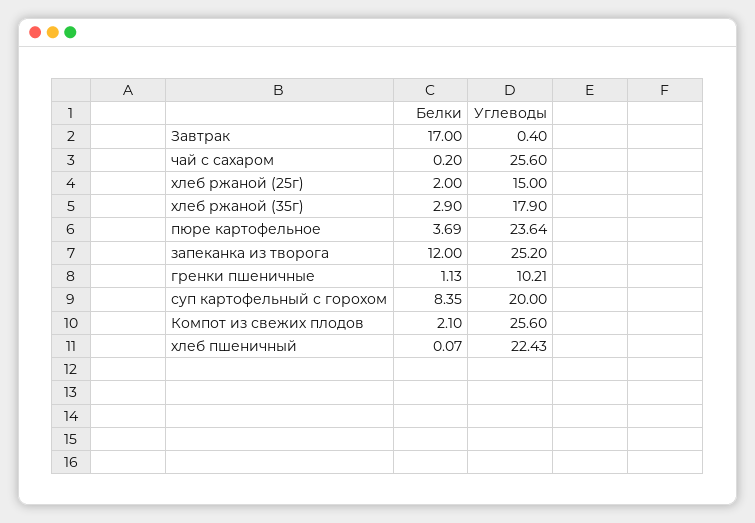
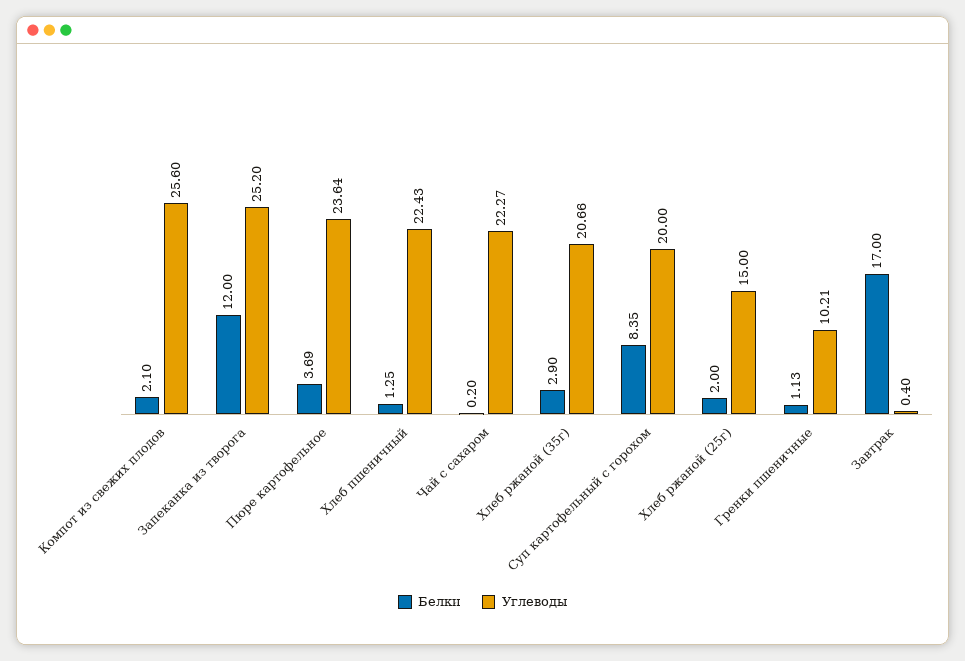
  {
    "Белки": {
      "Завтрак": 17,
      "чай с сахаром": 0.2,
      "хлеб ржаной (25г)": 2,
      "хлеб ржаной (35г)": 2.9,
      "пюре картофельное": 3.69,
      "запеканка из творога": 12,
      "гренки пшеничные": 1.13,
      "суп картофельный с горохом": 8.35,
      "Компот из свежих плодов": 2.1,
-     "хлеб пшеничный": 0.07
+     "хлеб пшеничный": 1.25
    },
    "Углеводы": {
      "Завтрак": 0.4,
-     "чай с сахаром": 25.6,
+     "чай с сахаром": 22.27,
      "хлеб ржаной (25г)": 15,
-     "хлеб ржаной (35г)": 17.9,
+     "хлеб ржаной (35г)": 20.66,
      "пюре картофельное": 23.64,
      "запеканка из творога": 25.2,
      "гренки пшеничные": 10.21,
      "суп картофельный с горохом": 20,
      "Компот из свежих плодов": 25.6,
      "хлеб пшеничный": 22.43
    }
  }

